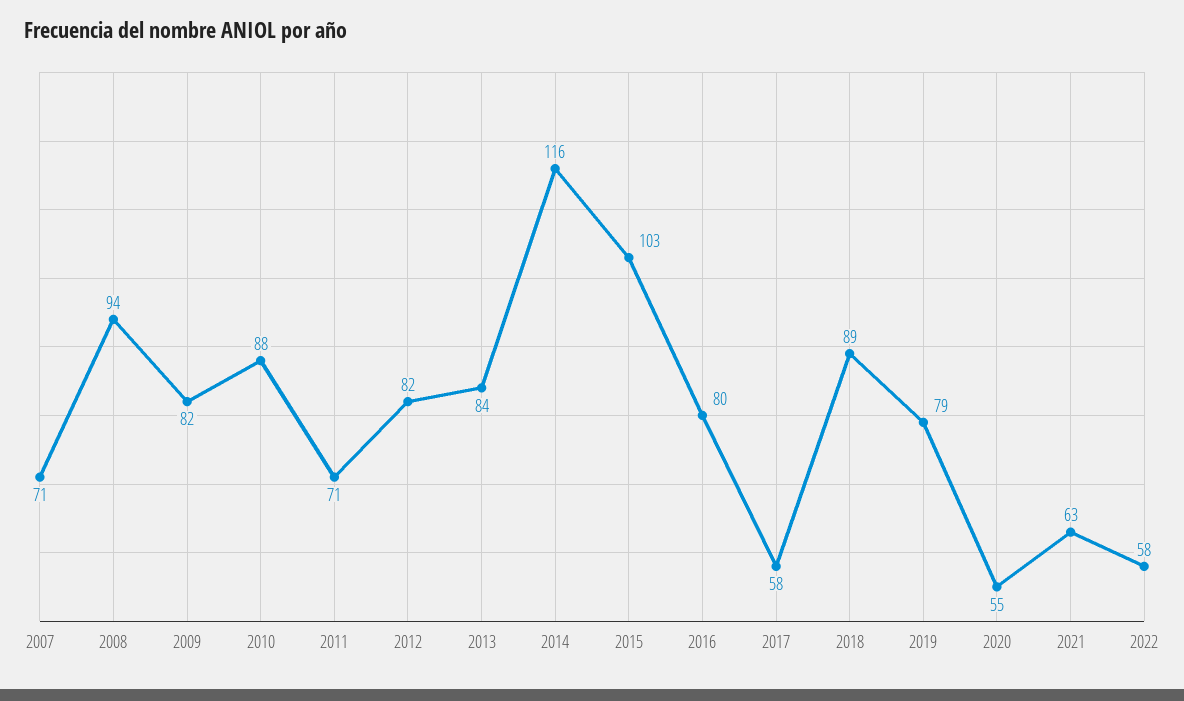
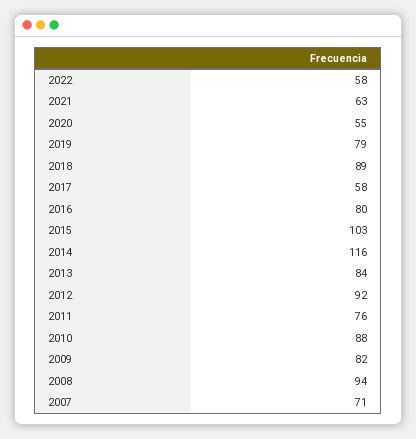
  {
    "2007": 71,
    "2008": 94,
    "2009": 82,
    "2010": 88,
-   "2011": 71,
+   "2011": 76,
-   "2012": 82,
+   "2012": 92,
    "2013": 84,
    "2014": 116,
    "2015": 103,
    "2016": 80,
    "2017": 58,
    "2018": 89,
    "2019": 79,
    "2020": 55,
    "2021": 63,
    "2022": 58
  }

